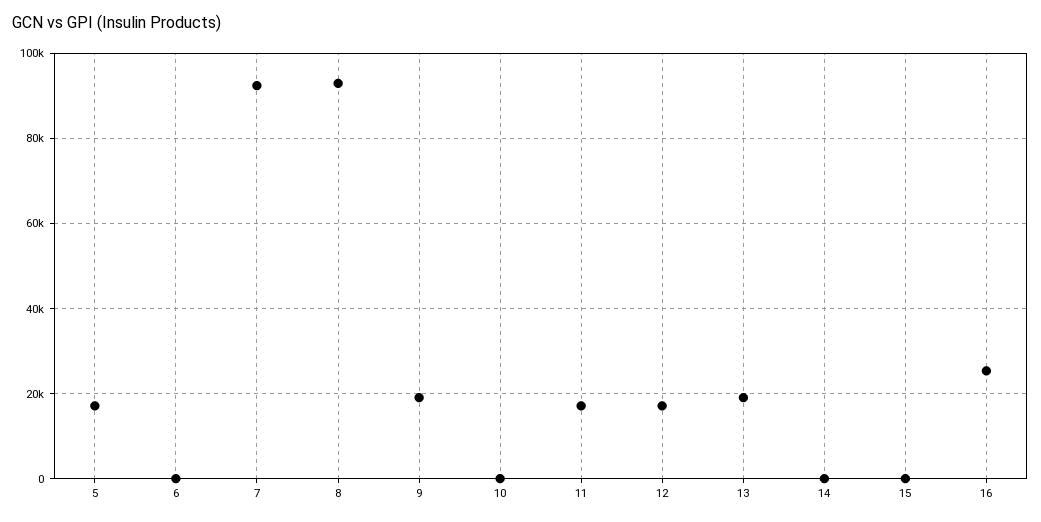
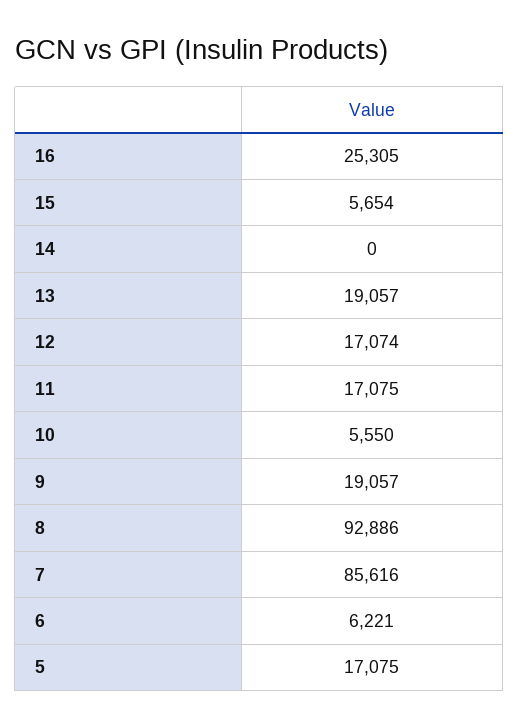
  {
    "5": 17075,
-   "6": 0,
+   "6": 6221,
-   "7": 92000,
+   "7": 85616,
    "8": 92886,
    "9": 19057,
-   "10": 0,
+   "10": 5550,
    "11": 17075,
    "12": 17074,
    "13": 19057,
    "14": 0,
-   "15": 0,
+   "15": 5654,
    "16": 25305
  }

